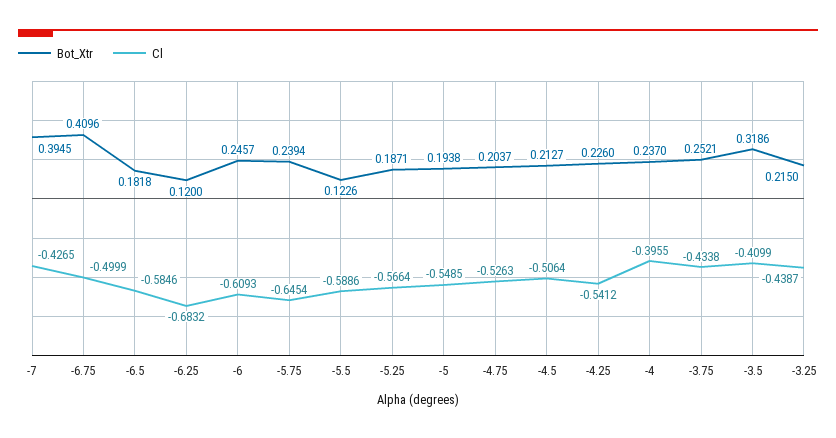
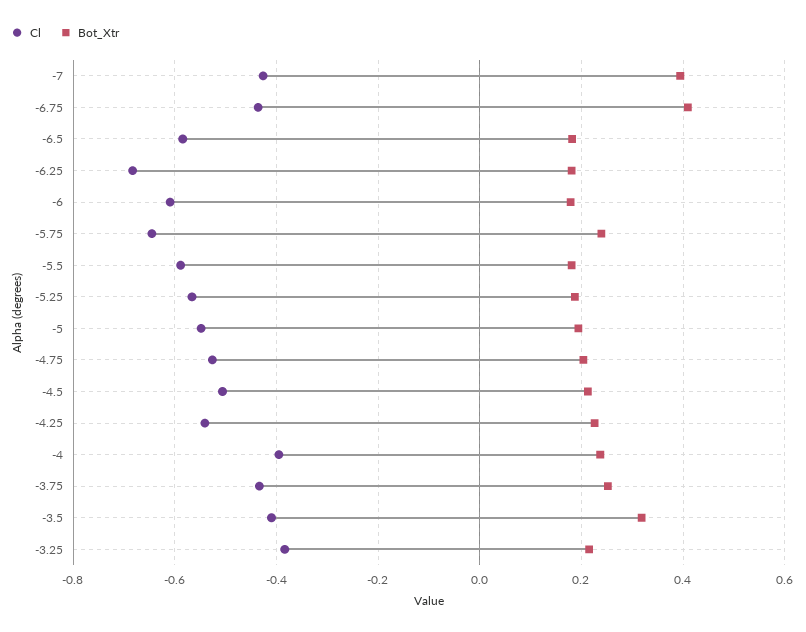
  {
    "Bot_Xtr": {
      "-7": 0.3945,
      "-6.75": 0.4096,
      "-6.5": 0.1818,
-     "-6.25": 0.12,
+     "-6.25": 0.18,
-     "-6": 0.2457,
+     "-6": 0.18,
      "-5.75": 0.2394,
-     "-5.5": 0.1226,
+     "-5.5": 0.18,
      "-5.25": 0.1871,
      "-5": 0.1938,
      "-4.75": 0.2037,
      "-4.5": 0.2127,
      "-4.25": 0.226,
      "-4": 0.237,
      "-3.75": 0.2521,
      "-3.5": 0.3186,
      "-3.25": 0.215
    },
    "Cl": {
      "-7": -0.4265,
-     "-6.75": -0.4999,
+     "-6.75": -0.44,
      "-6.5": -0.5846,
      "-6.25": -0.6832,
      "-6": -0.6093,
      "-5.75": -0.6454,
      "-5.5": -0.5886,
      "-5.25": -0.5664,
      "-5": -0.5485,
      "-4.75": -0.5263,
      "-4.5": -0.5064,
      "-4.25": -0.5412,
      "-4": -0.3955,
      "-3.75": -0.4338,
      "-3.5": -0.4099,
-     "-3.25": -0.4387
+     "-3.25": -0.38
    }
  }

